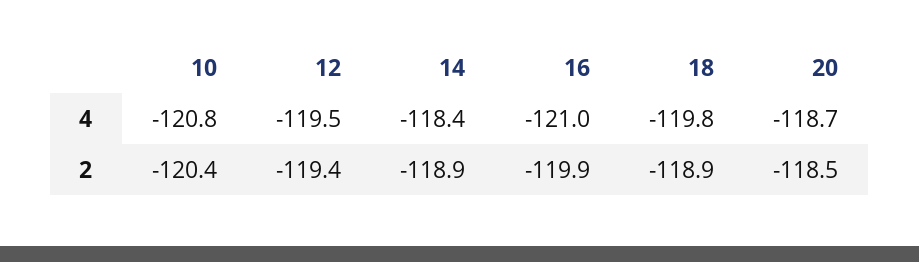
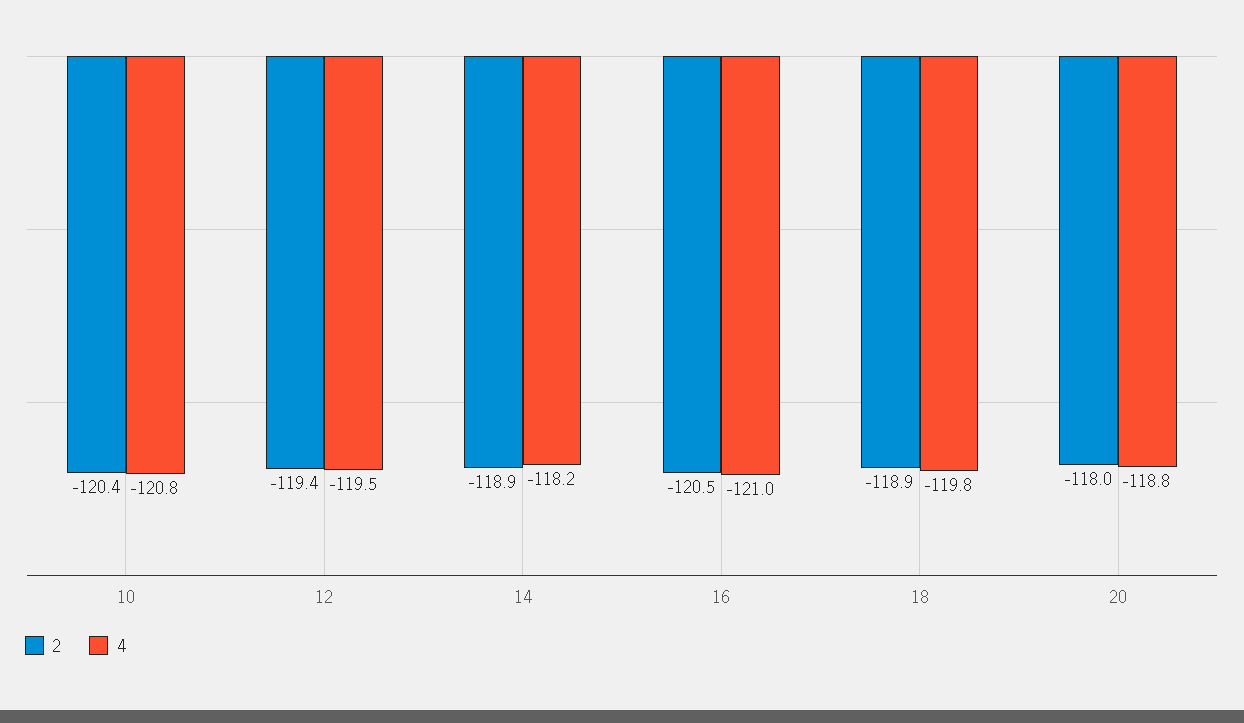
  {
    "4": {
      "10": -120.8,
      "12": -119.5,
-     "14": -118.4,
+     "14": -118.2,
      "16": -121,
      "18": -119.8,
-     "20": -118.7
+     "20": -118.8
    },
    "2": {
      "10": -120.4,
      "12": -119.4,
      "14": -118.9,
-     "16": -119.9,
+     "16": -120.5,
      "18": -118.9,
-     "20": -118.5
+     "20": -118
    }
  }

